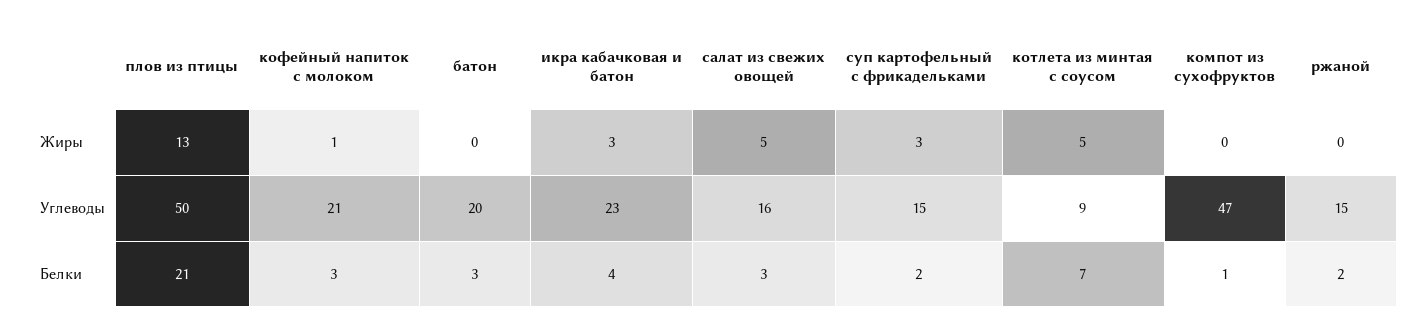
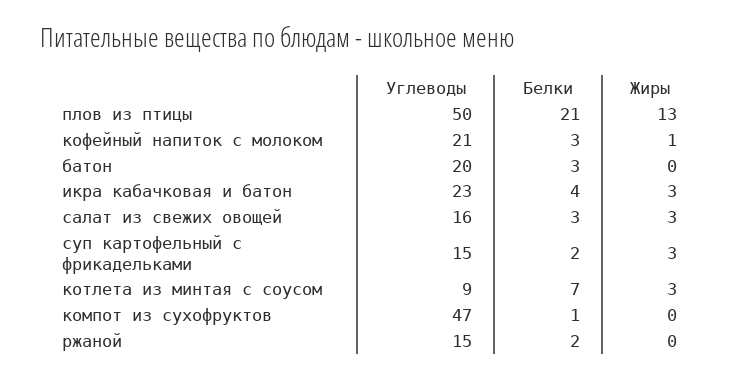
  {
    "плов из птицы": {
      "Жиры": 13,
      "Углеводы": 50,
      "Белки": 21
    },
    "кофейный напиток с молоком": {
      "Жиры": 1,
      "Углеводы": 21,
      "Белки": 3
    },
    "батон": {
      "Жиры": 0,
      "Углеводы": 20,
      "Белки": 3
    },
    "икра кабачковая и батон": {
      "Жиры": 3,
      "Углеводы": 23,
      "Белки": 4
    },
    "салат из свежих овощей": {
-     "Жиры": 5,
+     "Жиры": 3,
      "Углеводы": 16,
      "Белки": 3
    },
    "суп картофельный с фрикадельками": {
      "Жиры": 3,
      "Углеводы": 15,
      "Белки": 2
    },
    "котлета из минтая с соусом": {
-     "Жиры": 5,
+     "Жиры": 3,
      "Углеводы": 9,
      "Белки": 7
    },
    "компот из сухофруктов": {
      "Жиры": 0,
      "Углеводы": 47,
      "Белки": 1
    },
    "ржаной": {
      "Жиры": 0,
      "Углеводы": 15,
      "Белки": 2
    }
  }

